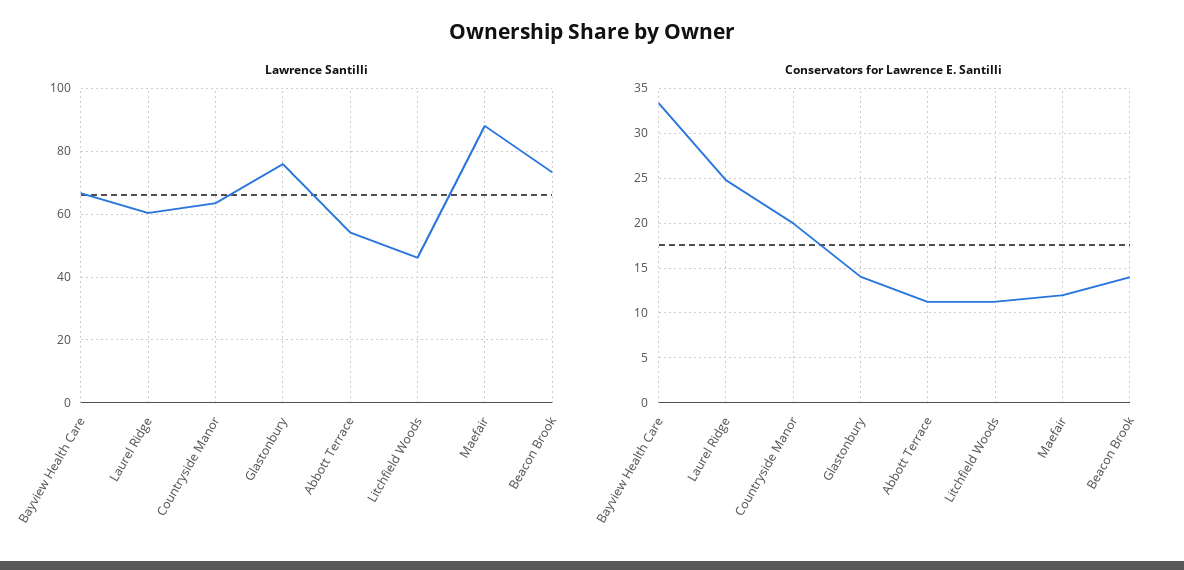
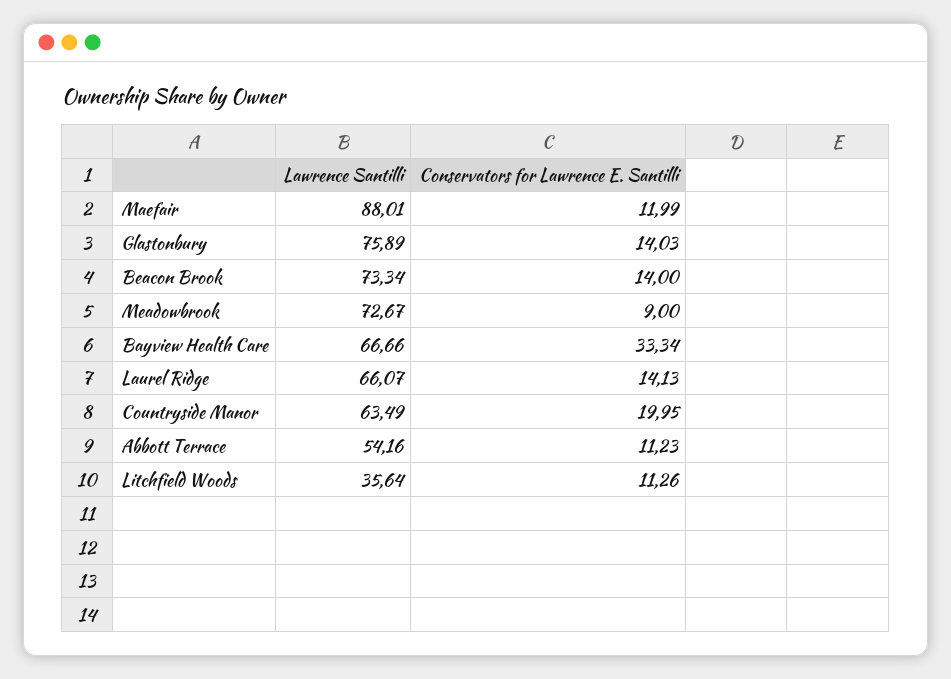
  {
    "Lawrence Santilli": {
      "Bayview Health Care": 66.66,
-     "Laurel Ridge": 60,
+     "Laurel Ridge": 66.07,
      "Countryside Manor": 63.49,
      "Glastonbury": 75.89,
      "Abbott Terrace": 54.16,
-     "Litchfield Woods": 46,
+     "Litchfield Woods": 35.64,
      "Maefair": 88.01,
-     "Beacon Brook": 73.34
+     "Beacon Brook": 73.34,
+     "Meadowbrook": 72.67
    },
    "Conservators for Lawrence E. Santilli": {
      "Bayview Health Care": 33.34,
-     "Laurel Ridge": 25,
+     "Laurel Ridge": 14.13,
      "Countryside Manor": 19.95,
      "Glastonbury": 14.03,
      "Abbott Terrace": 11.23,
      "Litchfield Woods": 11.26,
      "Maefair": 11.99,
-     "Beacon Brook": 14
+     "Beacon Brook": 14,
+     "Meadowbrook": 9
    }
  }

